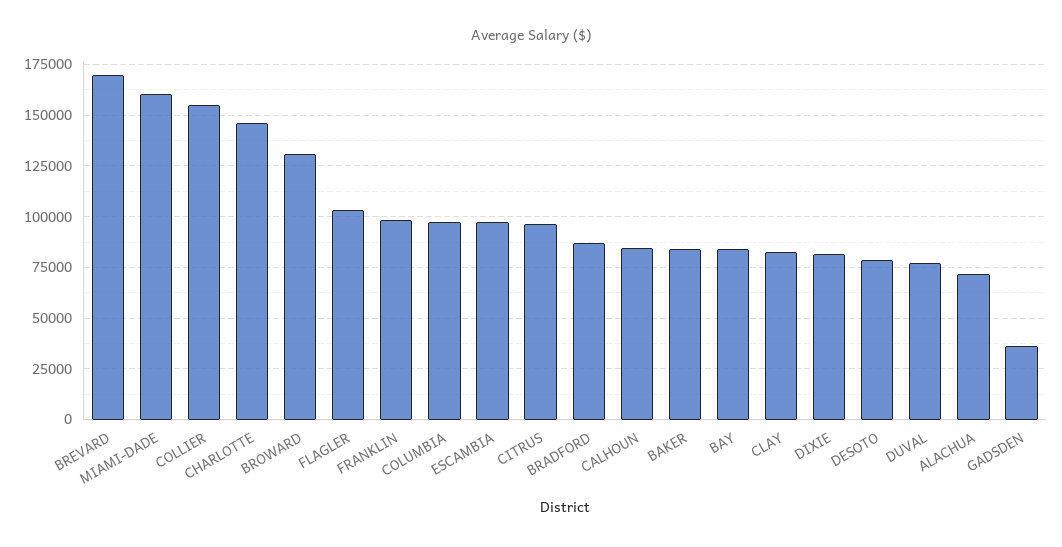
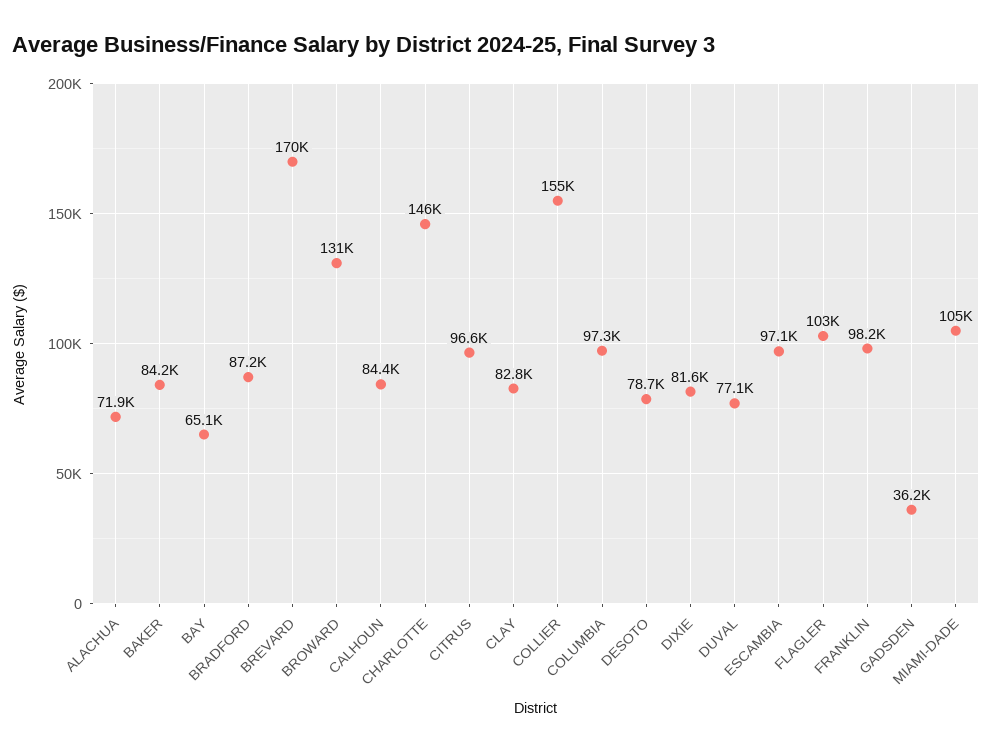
  {
    "BREVARD": 170000,
-   "MIAMI-DADE": 160000,
+   "MIAMI-DADE": 105000,
    "COLLIER": 155000,
    "CHARLOTTE": 146000,
    "BROWARD": 131000,
    "FLAGLER": 103000,
    "FRANKLIN": 98200,
    "COLUMBIA": 97300,
    "ESCAMBIA": 97100,
    "CITRUS": 96600,
    "BRADFORD": 87200,
    "CALHOUN": 84400,
    "BAKER": 84200,
-   "BAY": 85000,
+   "BAY": 65100,
    "CLAY": 82800,
    "DIXIE": 81600,
    "DESOTO": 78700,
    "DUVAL": 77100,
    "ALACHUA": 71900,
    "GADSDEN": 36200
  }

